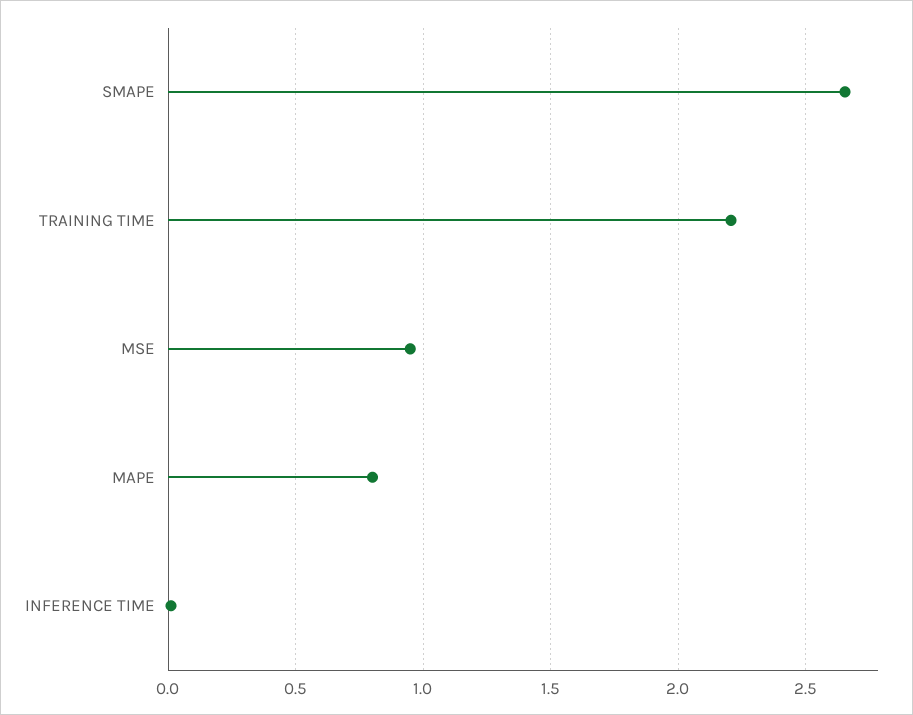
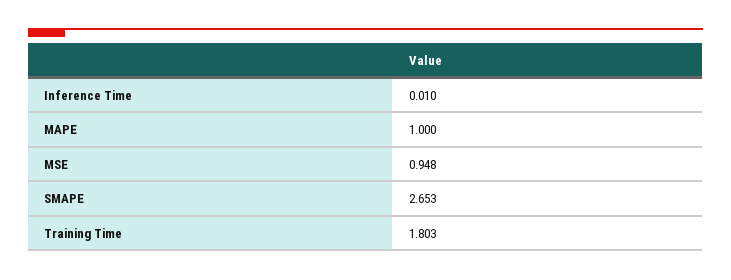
  {
    "SMAPE": 2.653,
-   "TRAINING TIME": 2.2,
+   "TRAINING TIME": 1.803,
    "MSE": 0.948,
-   "MAPE": 0.8,
+   "MAPE": 1,
    "INFERENCE TIME": 0.01
  }

